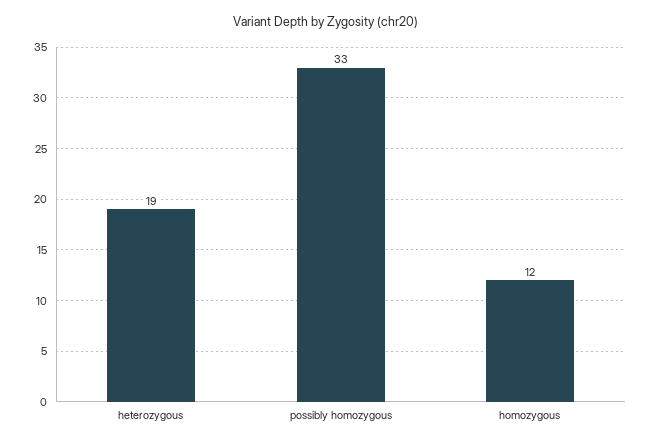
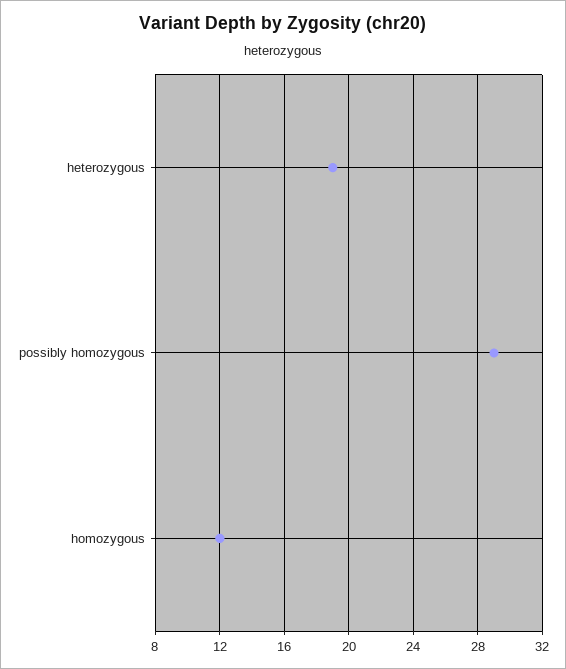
  {
    "heterozygous": 19,
-   "possibly homozygous": 33,
+   "possibly homozygous": 29,
    "homozygous": 12
  }

